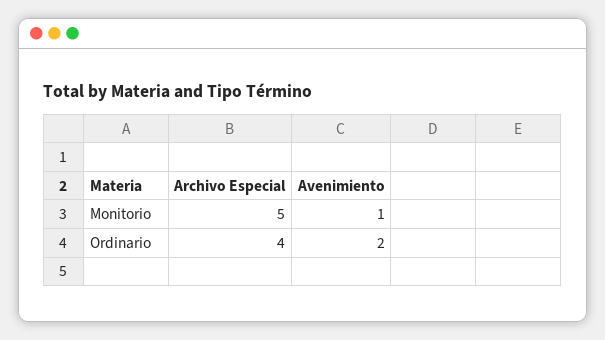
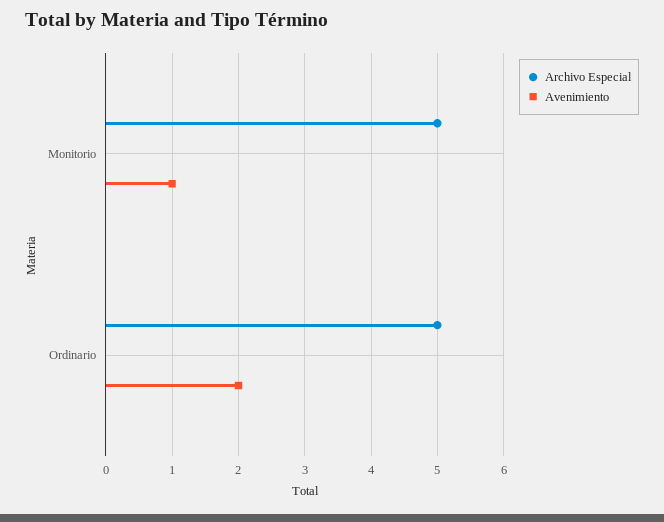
  {
    "Archivo Especial": {
      "Monitorio": 5,
-     "Ordinario": 4
+     "Ordinario": 5
    },
    "Avenimiento": {
      "Monitorio": 1,
      "Ordinario": 2
    }
  }

